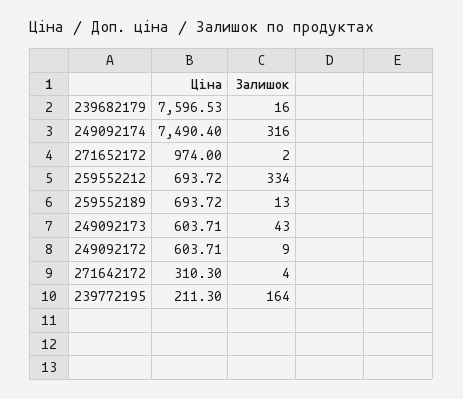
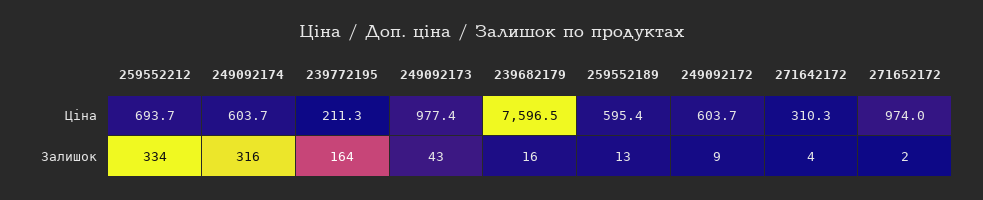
  {
    "Ціна": {
      "239682179": 7596.53,
-     "249092174": 7490.4,
+     "249092174": 603.7,
      "271652172": 974,
      "259552212": 693.72,
-     "259552189": 693.72,
+     "259552189": 595.4,
-     "249092173": 603.71,
+     "249092173": 977.4,
      "249092172": 603.71,
      "271642172": 310.3,
      "239772195": 211.3
    },
    "Залишок": {
      "239682179": 16,
      "249092174": 316,
      "271652172": 2,
      "259552212": 334,
      "259552189": 13,
      "249092173": 43,
      "249092172": 9,
      "271642172": 4,
      "239772195": 164
    }
  }

